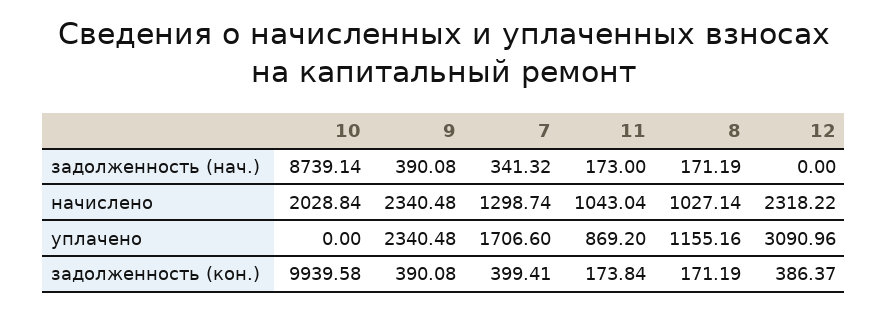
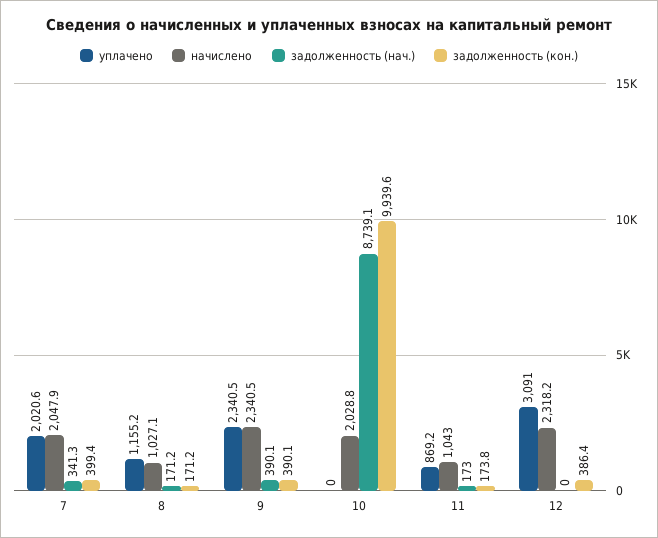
  {
    "задолженность (нач.)": {
      "10": 8739.14,
      "9": 390.08,
      "7": 341.32,
      "11": 173,
      "8": 171.19,
      "12": 0
    },
    "начислено": {
      "10": 2028.84,
      "9": 2340.48,
-     "7": 1298.74,
+     "7": 2047.9,
      "11": 1043.04,
      "8": 1027.14,
      "12": 2318.22
    },
    "уплачено": {
      "10": 0,
      "9": 2340.48,
-     "7": 1706.6,
+     "7": 2020.6,
      "11": 869.2,
      "8": 1155.16,
      "12": 3090.96
    },
    "задолженность (кон.)": {
      "10": 9939.58,
      "9": 390.08,
      "7": 399.41,
      "11": 173.84,
      "8": 171.19,
      "12": 386.37
    }
  }

